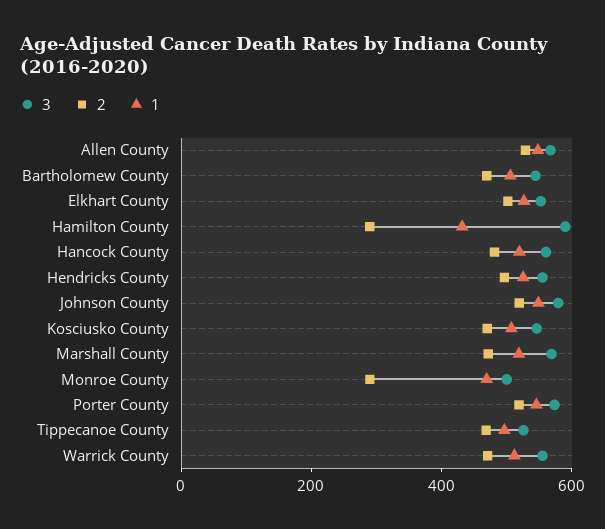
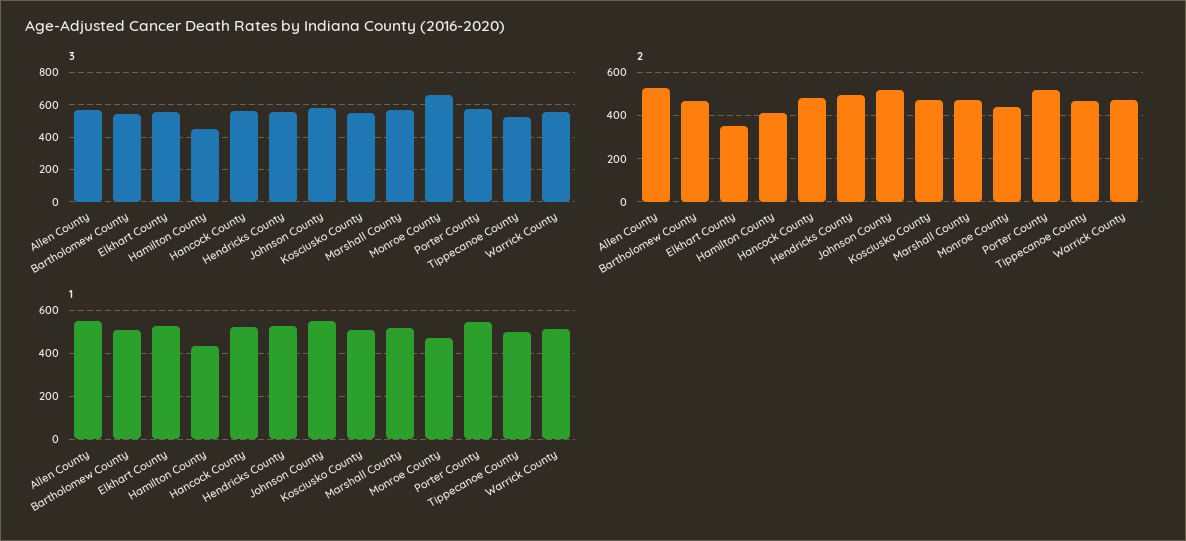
  {
    "3": {
      "Allen County": 550,
      "Bartholomew County": 550,
      "Elkhart County": 550,
-     "Hamilton County": 600,
+     "Hamilton County": 450,
      "Hancock County": 550,
      "Hendricks County": 550,
      "Johnson County": 600,
      "Kosciusko County": 550,
      "Marshall County": 550,
-     "Monroe County": 500,
+     "Monroe County": 650,
      "Porter County": 550,
      "Tippecanoe County": 550,
      "Warrick County": 550
    },
    "2": {
      "Allen County": 550,
      "Bartholomew County": 450,
-     "Elkhart County": 500,
+     "Elkhart County": 350,
-     "Hamilton County": 300,
+     "Hamilton County": 400,
      "Hancock County": 500,
      "Hendricks County": 500,
      "Johnson County": 500,
      "Kosciusko County": 450,
      "Marshall County": 450,
-     "Monroe County": 300,
+     "Monroe County": 450,
      "Porter County": 500,
      "Tippecanoe County": 450,
      "Warrick County": 450
    },
    "1": {
      "Allen County": 550,
      "Bartholomew County": 500,
      "Elkhart County": 550,
      "Hamilton County": 450,
      "Hancock County": 500,
      "Hendricks County": 550,
      "Johnson County": 550,
      "Kosciusko County": 500,
      "Marshall County": 500,
      "Monroe County": 450,
      "Porter County": 550,
      "Tippecanoe County": 500,
      "Warrick County": 500
    }
  }

